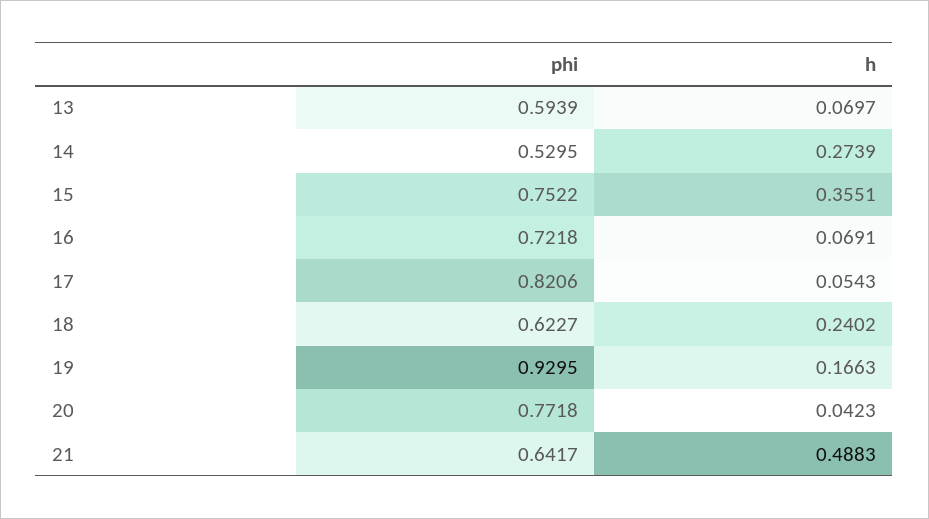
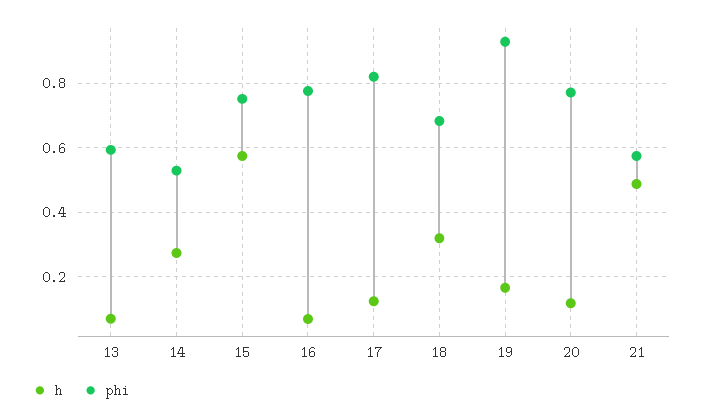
  {
    "phi": {
      "13": 0.5939,
      "14": 0.5295,
      "15": 0.7522,
-     "16": 0.7218,
+     "16": 0.78,
      "17": 0.8206,
-     "18": 0.6227,
+     "18": 0.68,
      "19": 0.9295,
      "20": 0.7718,
-     "21": 0.6417
+     "21": 0.58
    },
    "h": {
      "13": 0.0697,
      "14": 0.2739,
-     "15": 0.3551,
+     "15": 0.58,
      "16": 0.0691,
-     "17": 0.0543,
+     "17": 0.12,
-     "18": 0.2402,
+     "18": 0.32,
      "19": 0.1663,
-     "20": 0.0423,
+     "20": 0.12,
      "21": 0.4883
    }
  }

